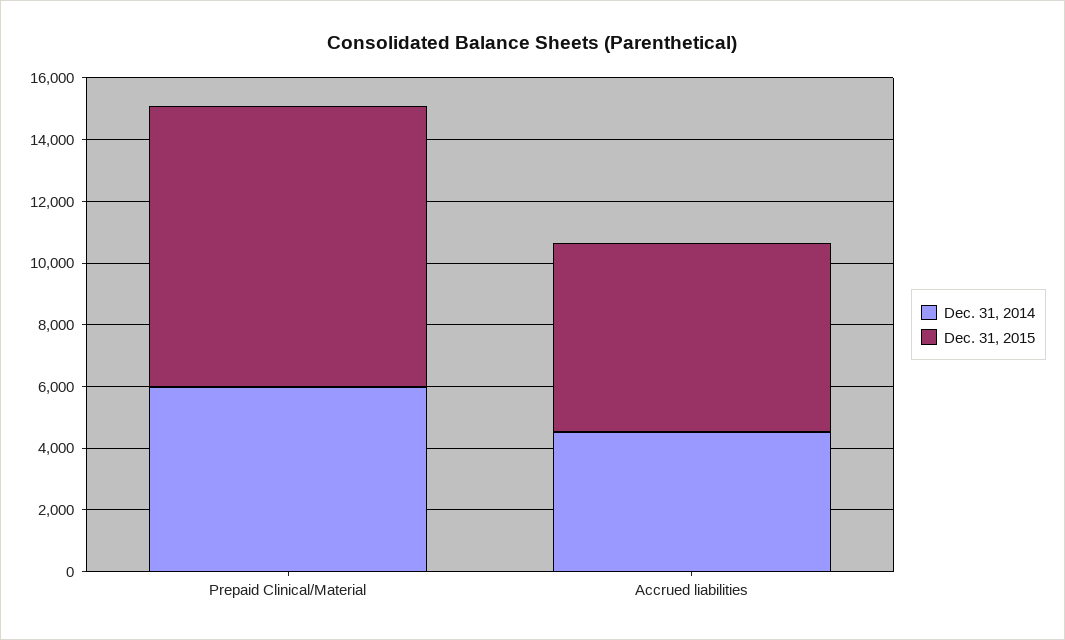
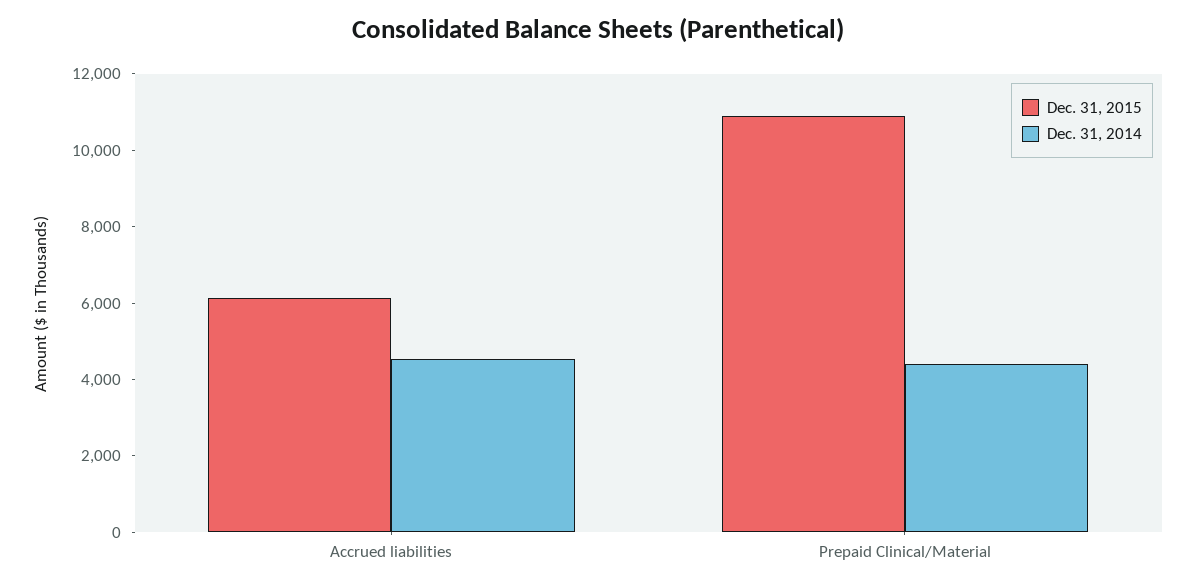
  {
    "Dec. 31, 2014": {
-     "Prepaid Clinical/Material": 6000,
+     "Prepaid Clinical/Material": 4500,
      "Accrued liabilities": 4500
    },
    "Dec. 31, 2015": {
-     "Prepaid Clinical/Material": 9000,
+     "Prepaid Clinical/Material": 11000,
      "Accrued liabilities": 6000
    }
  }

